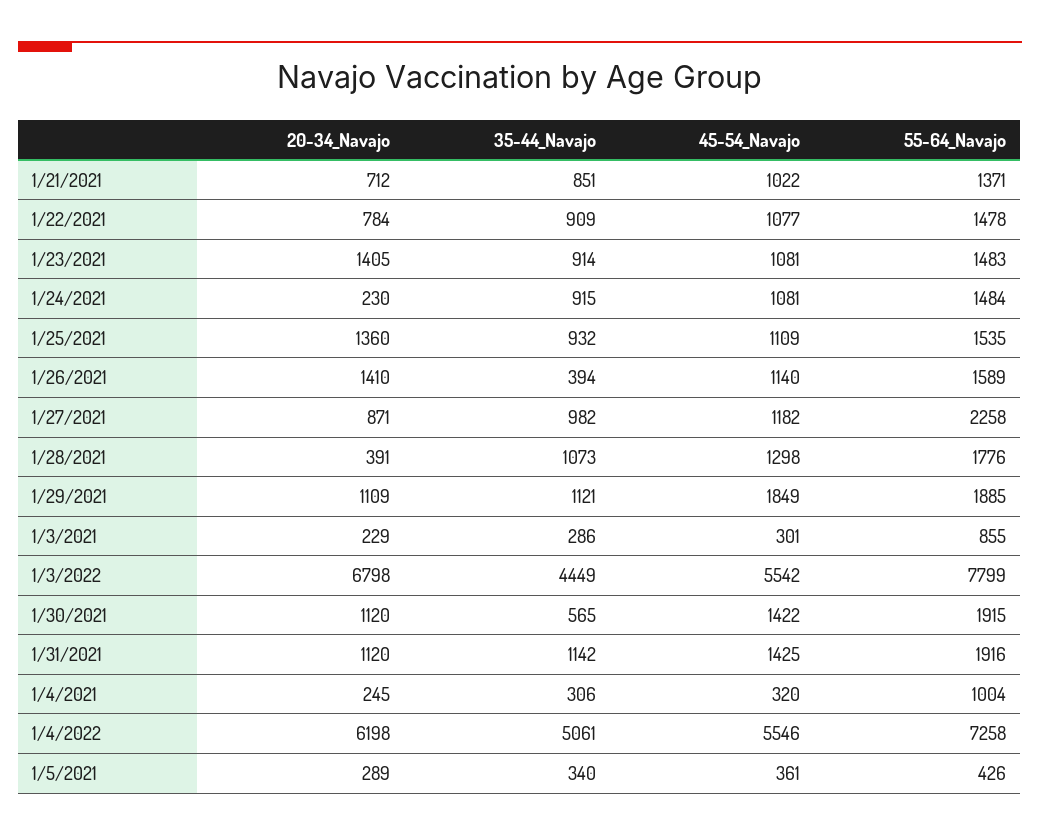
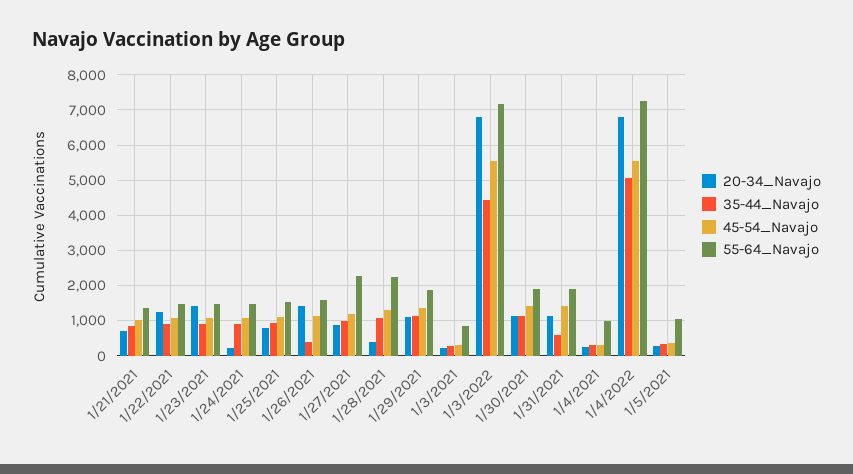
  {
    "20-34_Navajo": {
      "1/21/2021": 712,
-     "1/22/2021": 784,
+     "1/22/2021": 1200,
      "1/23/2021": 1405,
      "1/24/2021": 230,
-     "1/25/2021": 1360,
+     "1/25/2021": 800,
      "1/26/2021": 1410,
      "1/27/2021": 871,
      "1/28/2021": 391,
      "1/29/2021": 1109,
      "1/3/2021": 229,
      "1/3/2022": 6798,
      "1/30/2021": 1120,
      "1/31/2021": 1120,
      "1/4/2021": 245,
-     "1/4/2022": 6198,
+     "1/4/2022": 6800,
      "1/5/2021": 289
    },
    "35-44_Navajo": {
      "1/21/2021": 851,
      "1/22/2021": 909,
      "1/23/2021": 914,
      "1/24/2021": 915,
      "1/25/2021": 932,
      "1/26/2021": 394,
      "1/27/2021": 982,
      "1/28/2021": 1073,
      "1/29/2021": 1121,
      "1/3/2021": 286,
      "1/3/2022": 4449,
-     "1/30/2021": 565,
+     "1/30/2021": 1200,
-     "1/31/2021": 1142,
+     "1/31/2021": 600,
      "1/4/2021": 306,
      "1/4/2022": 5061,
      "1/5/2021": 340
    },
    "45-54_Navajo": {
      "1/21/2021": 1022,
      "1/22/2021": 1077,
      "1/23/2021": 1081,
      "1/24/2021": 1081,
      "1/25/2021": 1109,
      "1/26/2021": 1140,
      "1/27/2021": 1182,
      "1/28/2021": 1298,
-     "1/29/2021": 1849,
+     "1/29/2021": 1400,
      "1/3/2021": 301,
      "1/3/2022": 5542,
      "1/30/2021": 1422,
      "1/31/2021": 1425,
      "1/4/2021": 320,
      "1/4/2022": 5546,
      "1/5/2021": 361
    },
    "55-64_Navajo": {
      "1/21/2021": 1371,
      "1/22/2021": 1478,
      "1/23/2021": 1483,
      "1/24/2021": 1484,
      "1/25/2021": 1535,
      "1/26/2021": 1589,
      "1/27/2021": 2258,
-     "1/28/2021": 1776,
+     "1/28/2021": 2200,
      "1/29/2021": 1885,
      "1/3/2021": 855,
-     "1/3/2022": 7799,
+     "1/3/2022": 7200,
      "1/30/2021": 1915,
      "1/31/2021": 1916,
      "1/4/2021": 1004,
      "1/4/2022": 7258,
-     "1/5/2021": 426
+     "1/5/2021": 1000
    }
  }

